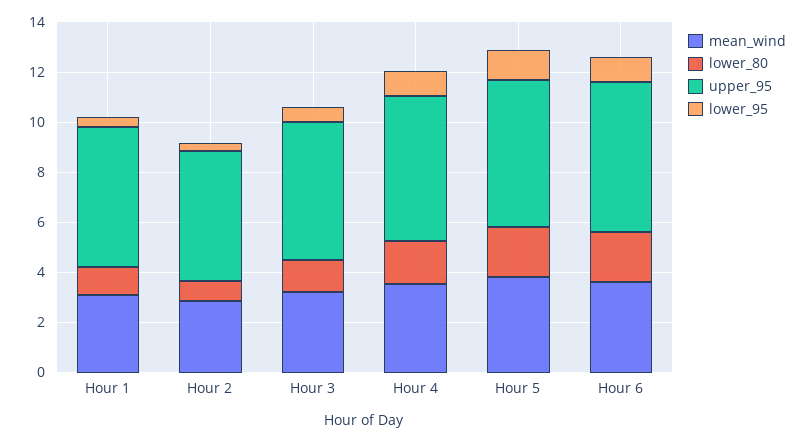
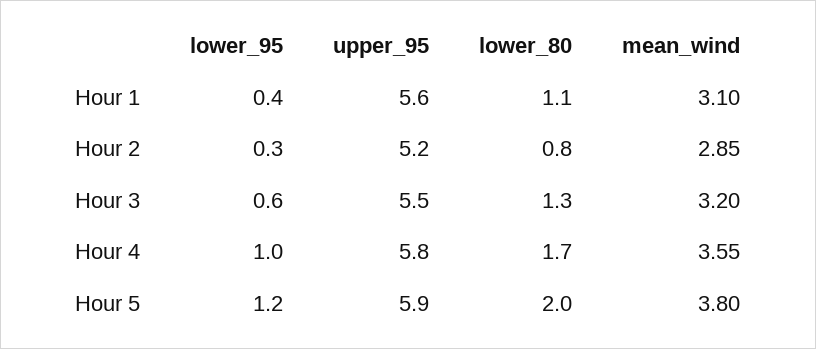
  {
    "mean_wind": {
      "Hour 1": 3.1,
      "Hour 2": 2.85,
      "Hour 3": 3.2,
      "Hour 4": 3.55,
-     "Hour 5": 3.8,
+     "Hour 5": 3.8
-     "Hour 6": 3.5
    },
    "lower_80": {
      "Hour 1": 1.1,
      "Hour 2": 0.8,
      "Hour 3": 1.3,
      "Hour 4": 1.7,
-     "Hour 5": 2,
+     "Hour 5": 2
-     "Hour 6": 2
    },
    "upper_95": {
      "Hour 1": 5.6,
      "Hour 2": 5.2,
      "Hour 3": 5.5,
      "Hour 4": 5.8,
-     "Hour 5": 5.9,
+     "Hour 5": 5.9
-     "Hour 6": 6
    },
    "lower_95": {
      "Hour 1": 0.4,
      "Hour 2": 0.3,
      "Hour 3": 0.6,
      "Hour 4": 1,
-     "Hour 5": 1.2,
+     "Hour 5": 1.2
-     "Hour 6": 1
    }
  }

